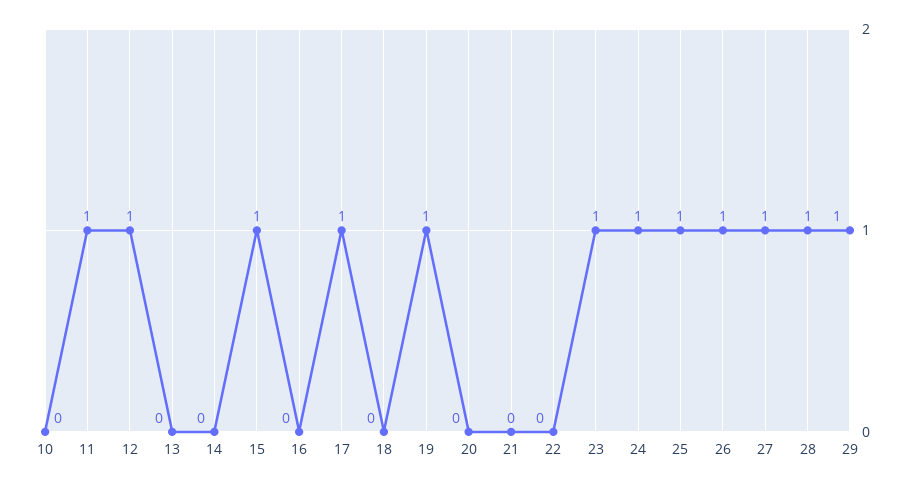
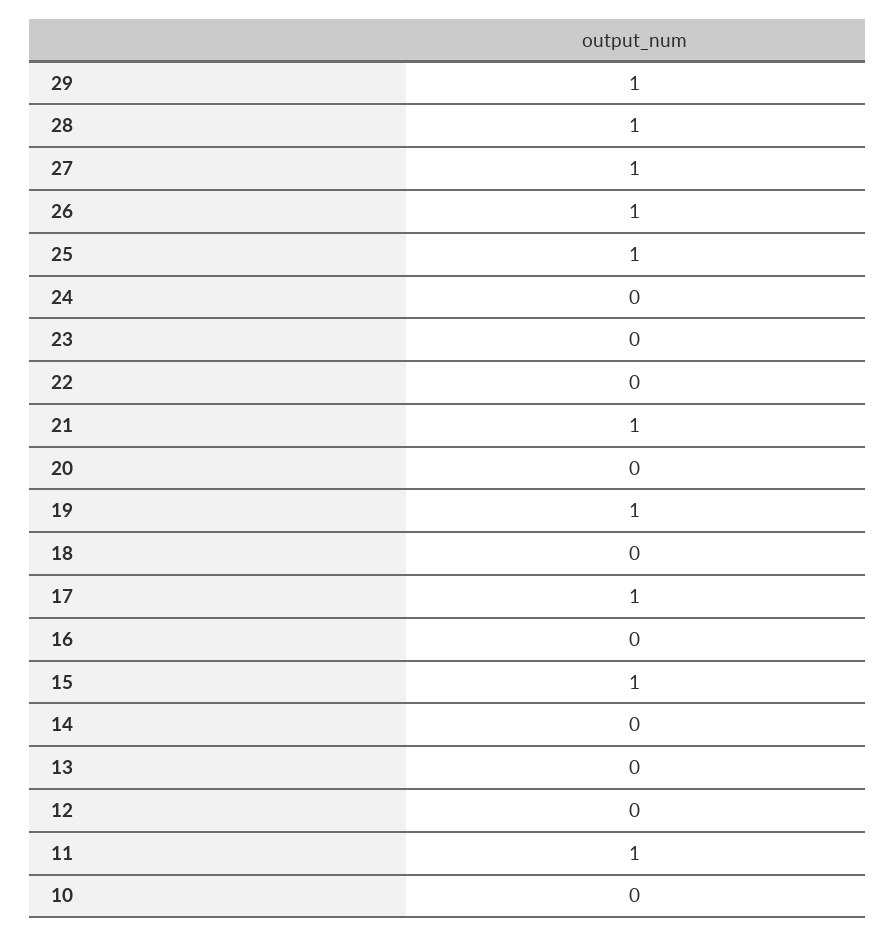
  {
    "10": 0,
    "11": 1,
-   "12": 1,
+   "12": 0,
    "13": 0,
    "14": 0,
    "15": 1,
    "16": 0,
    "17": 1,
    "18": 0,
    "19": 1,
    "20": 0,
-   "21": 0,
+   "21": 1,
    "22": 0,
-   "23": 1,
+   "23": 0,
-   "24": 1,
+   "24": 0,
    "25": 1,
    "26": 1,
    "27": 1,
    "28": 1,
    "29": 1
  }

